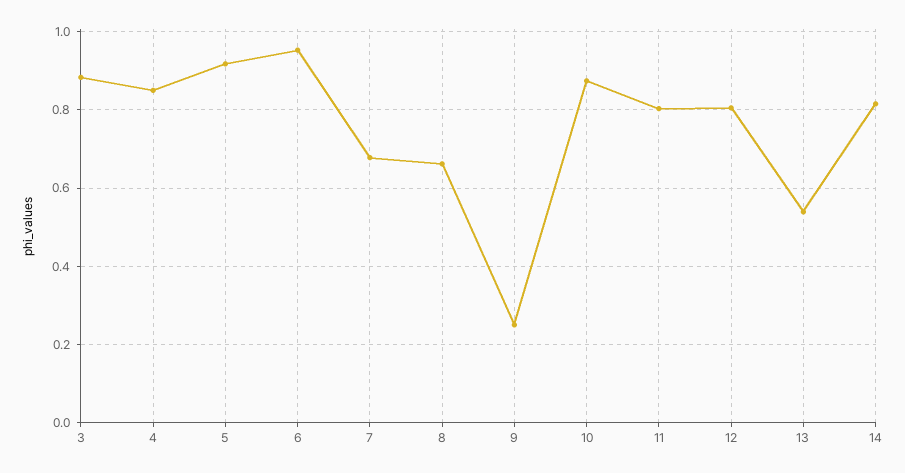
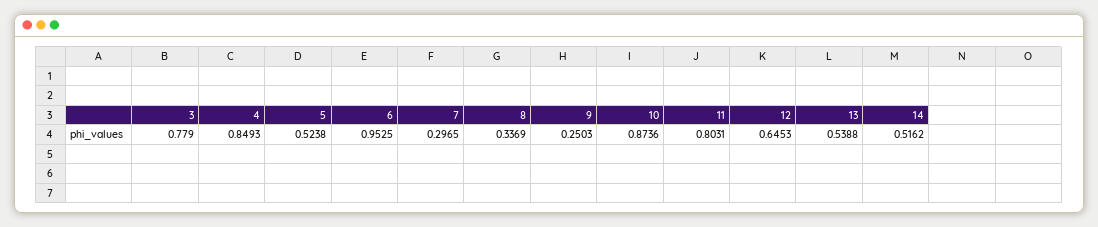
  {
-   "3": 0.88,
+   "3": 0.779,
    "4": 0.8493,
-   "5": 0.92,
+   "5": 0.5238,
    "6": 0.9525,
-   "7": 0.68,
+   "7": 0.2965,
-   "8": 0.66,
+   "8": 0.3369,
    "9": 0.2503,
    "10": 0.8736,
    "11": 0.8031,
-   "12": 0.8,
+   "12": 0.6453,
    "13": 0.5388,
-   "14": 0.82
+   "14": 0.5162
  }

